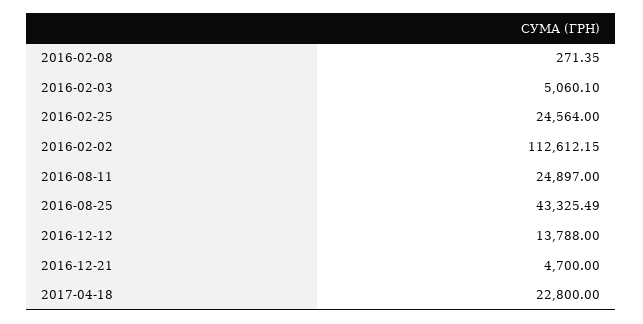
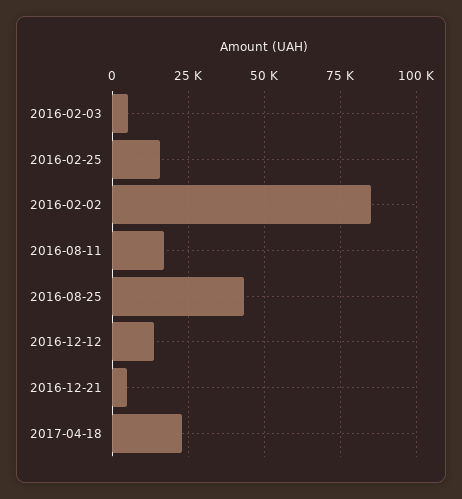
  {
-   "2016-02-08": 271.35,
    "2016-02-03": 5060.1,
-   "2016-02-25": 24564,
+   "2016-02-25": 15000,
-   "2016-02-02": 112612.15,
+   "2016-02-02": 85000,
-   "2016-08-11": 24897,
+   "2016-08-11": 17500,
    "2016-08-25": 43325.49,
    "2016-12-12": 13788,
    "2016-12-21": 4700,
    "2017-04-18": 22800
  }

